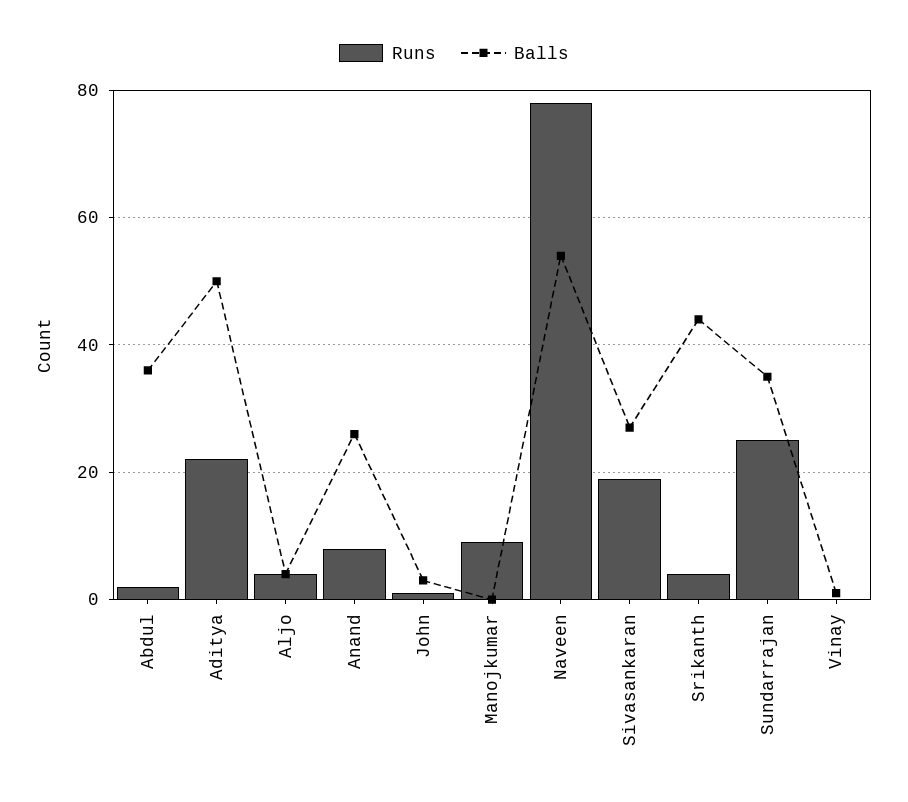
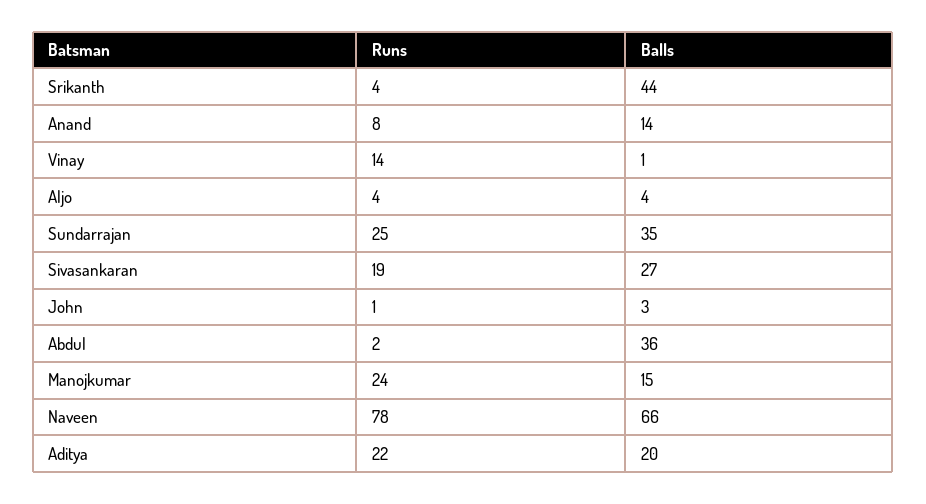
  {
    "Runs": {
      "Abdul": 2,
      "Aditya": 22,
      "Aljo": 4,
      "Anand": 8,
      "John": 1,
-     "Manojkumar": 10,
+     "Manojkumar": 24,
      "Naveen": 78,
      "Sivasankaran": 19,
      "Srikanth": 4,
      "Sundarrajan": 25,
-     "Vinay": 0
+     "Vinay": 14
    },
    "Balls": {
      "Abdul": 36,
-     "Aditya": 50,
+     "Aditya": 20,
      "Aljo": 4,
-     "Anand": 25,
+     "Anand": 14,
      "John": 3,
-     "Manojkumar": 0,
+     "Manojkumar": 15,
-     "Naveen": 55,
+     "Naveen": 66,
      "Sivasankaran": 27,
      "Srikanth": 44,
      "Sundarrajan": 35,
      "Vinay": 1
    }
  }

